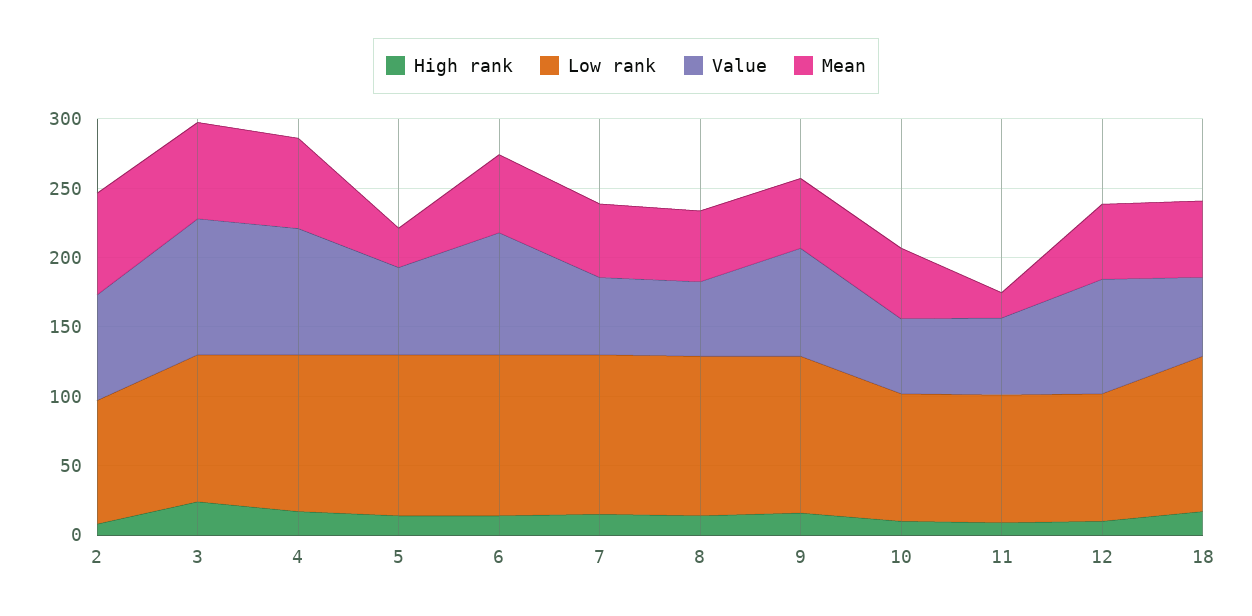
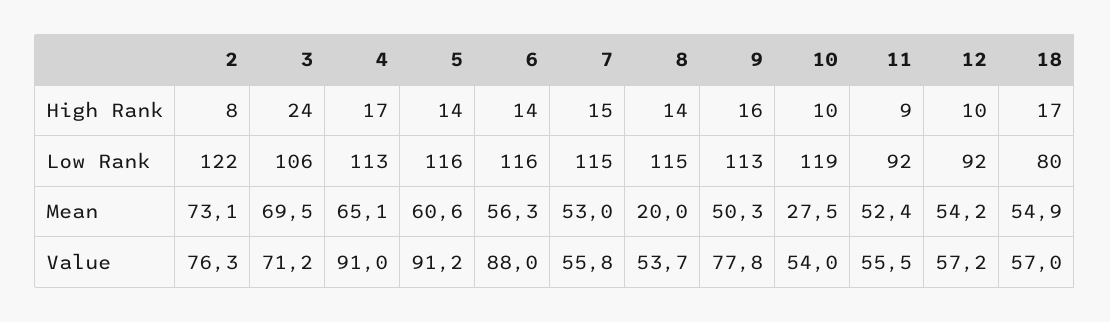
  {
    "High rank": {
      "2": 8,
      "3": 24,
      "4": 17,
      "5": 14,
      "6": 14,
      "7": 15,
      "8": 14,
      "9": 16,
      "10": 10,
      "11": 9,
      "12": 10,
      "18": 17
    },
    "Low rank": {
-     "2": 90,
+     "2": 122,
      "3": 106,
      "4": 113,
      "5": 116,
      "6": 116,
      "7": 115,
      "8": 115,
      "9": 113,
-     "10": 90,
+     "10": 119,
      "11": 92,
      "12": 92,
-     "18": 110
+     "18": 80
    },
    "Value": {
      "2": 76.3,
-     "3": 100,
+     "3": 71.2,
      "4": 91,
-     "5": 60,
+     "5": 91.2,
      "6": 88,
      "7": 55.8,
      "8": 53.7,
      "9": 77.8,
      "10": 54,
      "11": 55.5,
-     "12": 80,
+     "12": 57.2,
      "18": 57
    },
    "Mean": {
      "2": 73.1,
      "3": 69.5,
      "4": 65.1,
-     "5": 30,
+     "5": 60.6,
      "6": 56.3,
      "7": 53,
-     "8": 50,
+     "8": 20,
      "9": 50.3,
-     "10": 50,
+     "10": 27.5,
-     "11": 20,
+     "11": 52.4,
      "12": 54.2,
      "18": 54.9
    }
  }

